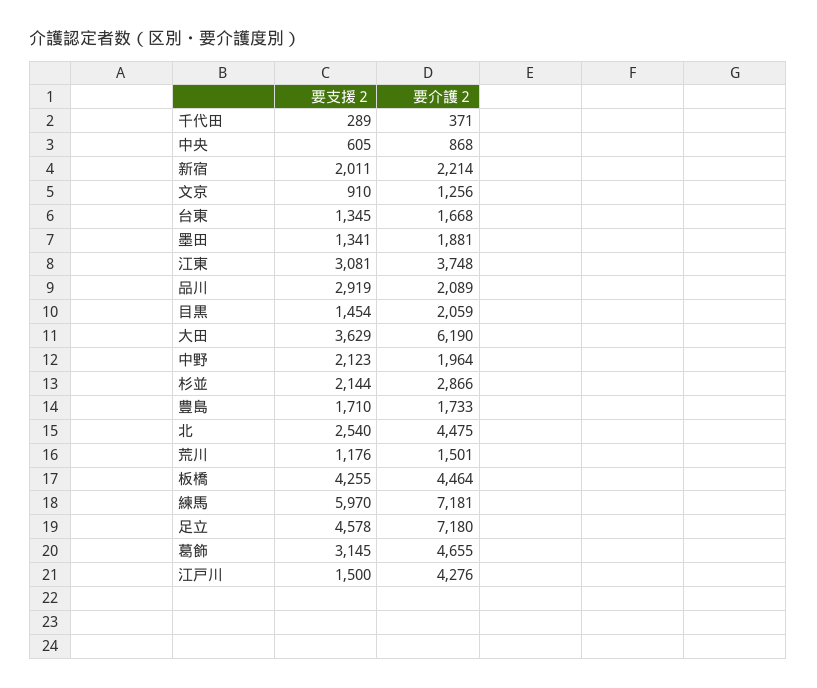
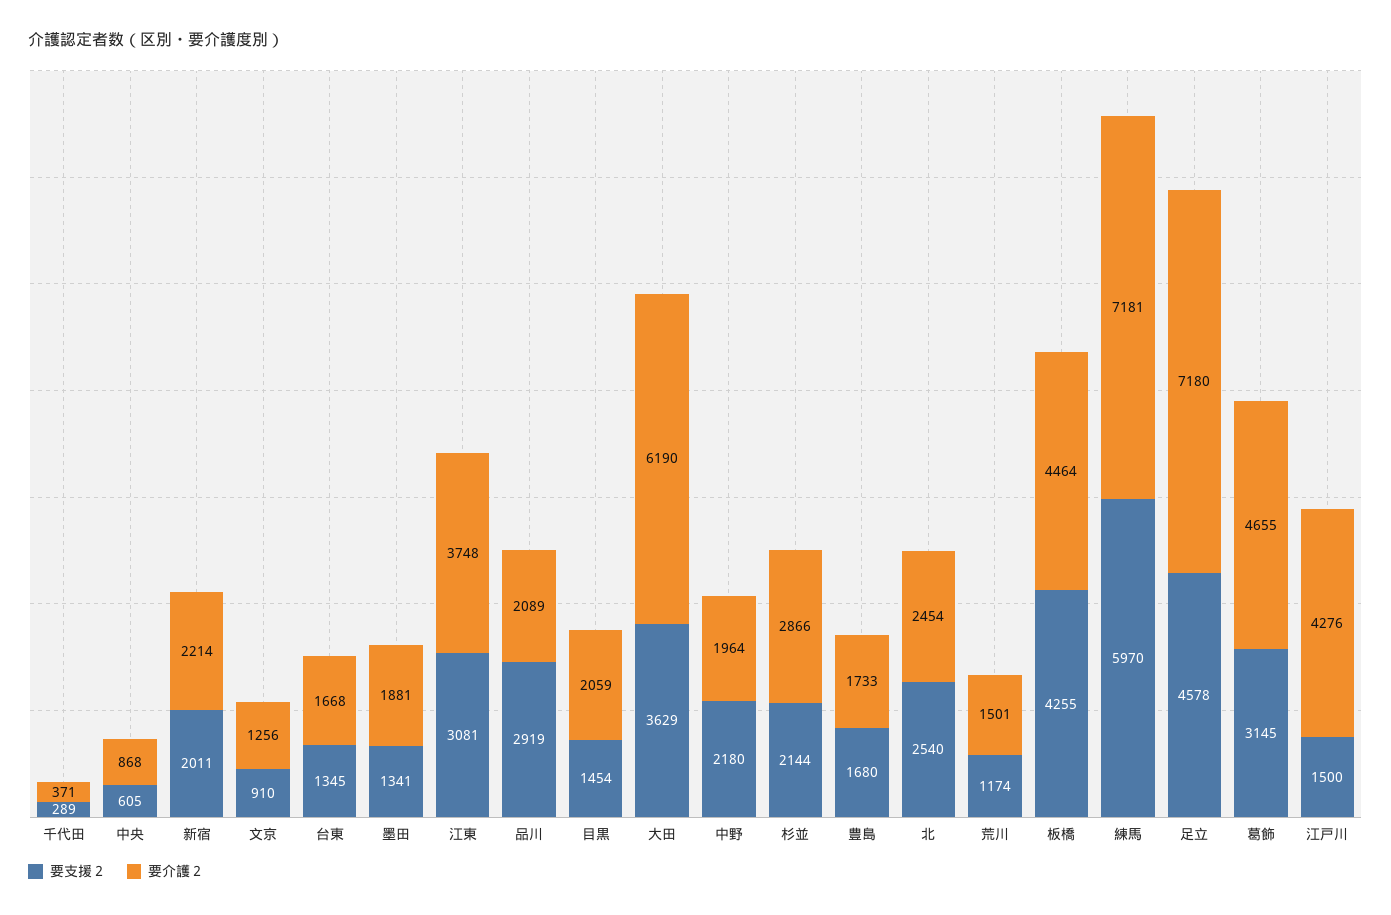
  {
    "要支援２": {
      "千代田": 289,
      "中央": 605,
      "新宿": 2011,
      "文京": 910,
      "台東": 1345,
      "墨田": 1341,
      "江東": 3081,
      "品川": 2919,
      "目黒": 1454,
      "大田": 3629,
-     "中野": 2123,
+     "中野": 2180,
      "杉並": 2144,
-     "豊島": 1710,
+     "豊島": 1680,
      "北": 2540,
-     "荒川": 1176,
+     "荒川": 1174,
      "板橋": 4255,
      "練馬": 5970,
      "足立": 4578,
      "葛飾": 3145,
      "江戸川": 1500
    },
    "要介護２": {
      "千代田": 371,
      "中央": 868,
      "新宿": 2214,
      "文京": 1256,
      "台東": 1668,
      "墨田": 1881,
      "江東": 3748,
      "品川": 2089,
      "目黒": 2059,
      "大田": 6190,
      "中野": 1964,
      "杉並": 2866,
      "豊島": 1733,
-     "北": 4475,
+     "北": 2454,
      "荒川": 1501,
      "板橋": 4464,
      "練馬": 7181,
      "足立": 7180,
      "葛飾": 4655,
      "江戸川": 4276
    }
  }

